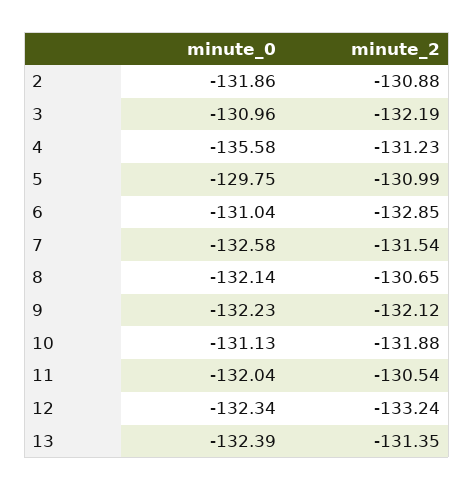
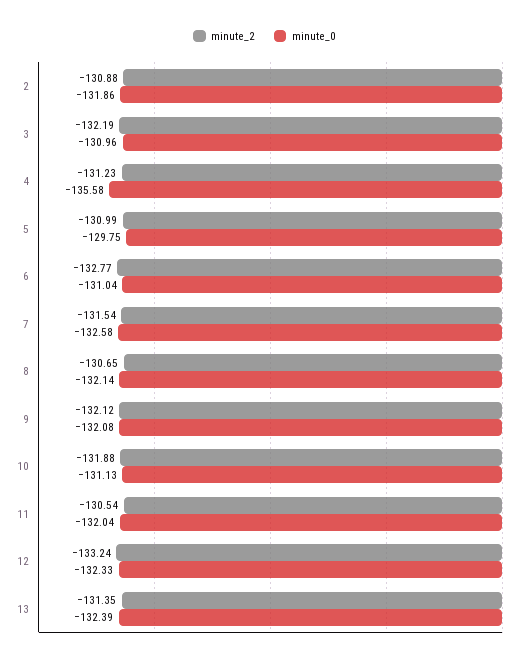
  {
    "minute_0": {
      "2": -131.86,
      "3": -130.96,
      "4": -135.58,
      "5": -129.75,
      "6": -131.04,
      "7": -132.58,
      "8": -132.14,
-     "9": -132.23,
+     "9": -132.08,
      "10": -131.13,
      "11": -132.04,
-     "12": -132.34,
+     "12": -132.33,
      "13": -132.39
    },
    "minute_2": {
      "2": -130.88,
      "3": -132.19,
      "4": -131.23,
      "5": -130.99,
-     "6": -132.85,
+     "6": -132.77,
      "7": -131.54,
      "8": -130.65,
      "9": -132.12,
      "10": -131.88,
      "11": -130.54,
      "12": -133.24,
      "13": -131.35
    }
  }

